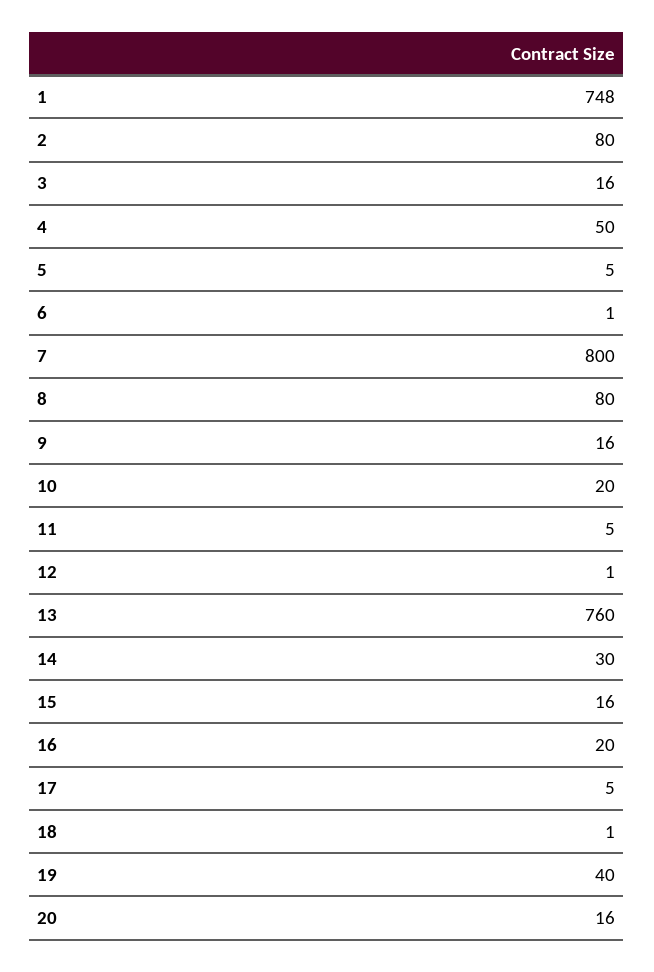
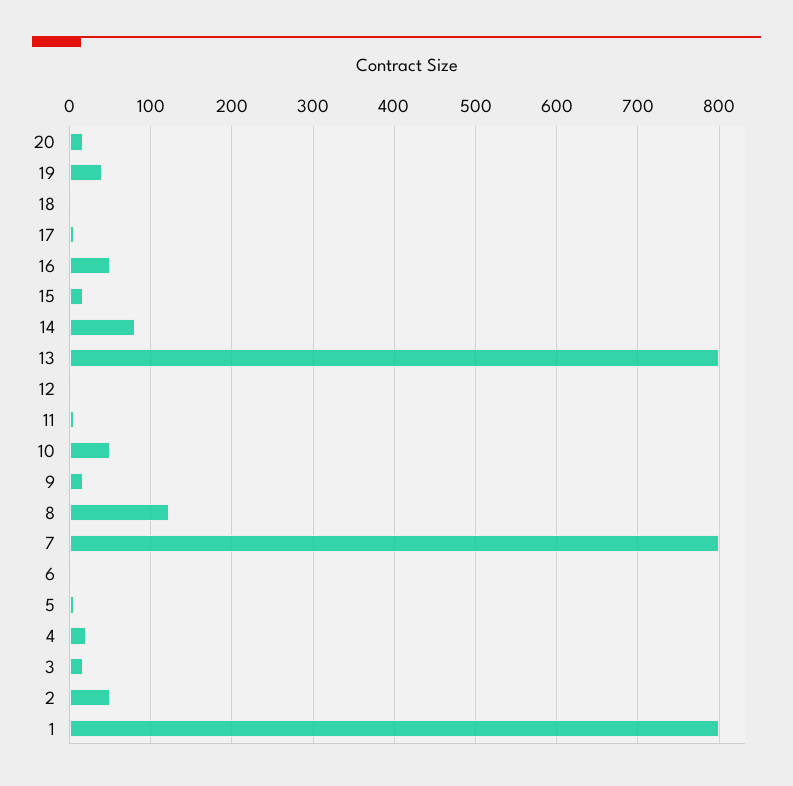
  {
-   "1": 748,
+   "1": 800,
-   "2": 80,
+   "2": 50,
    "3": 16,
-   "4": 50,
+   "4": 20,
    "5": 5,
    "6": 1,
    "7": 800,
-   "8": 80,
+   "8": 120,
    "9": 16,
-   "10": 20,
+   "10": 50,
    "11": 5,
    "12": 1,
-   "13": 760,
+   "13": 800,
-   "14": 30,
+   "14": 80,
    "15": 16,
-   "16": 20,
+   "16": 50,
    "17": 5,
    "18": 1,
    "19": 40,
    "20": 16
  }

